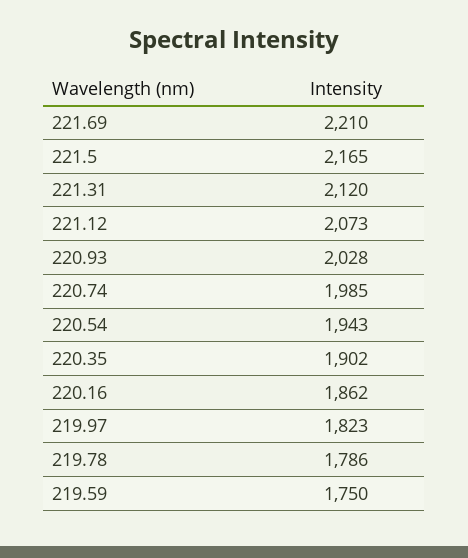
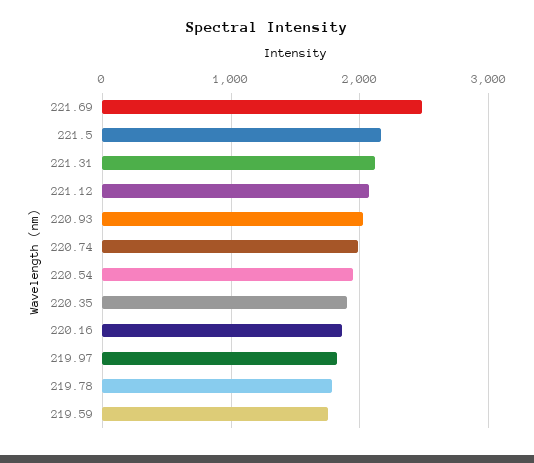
  {
-   "221.69": 2210,
+   "221.69": 2500,
    "221.5": 2165,
    "221.31": 2120,
    "221.12": 2073,
    "220.93": 2028,
    "220.74": 1985,
    "220.54": 1943,
    "220.35": 1902,
    "220.16": 1862,
    "219.97": 1823,
    "219.78": 1786,
    "219.59": 1750
  }

